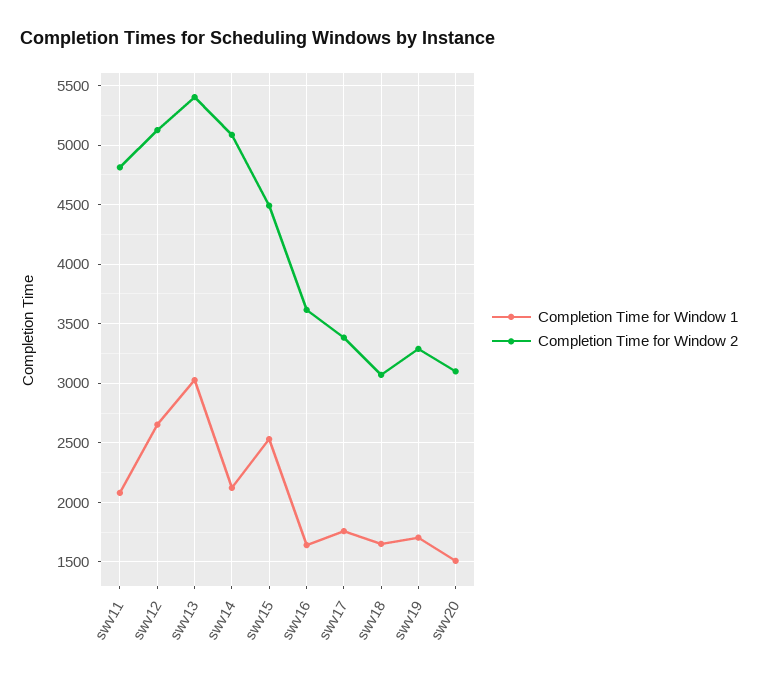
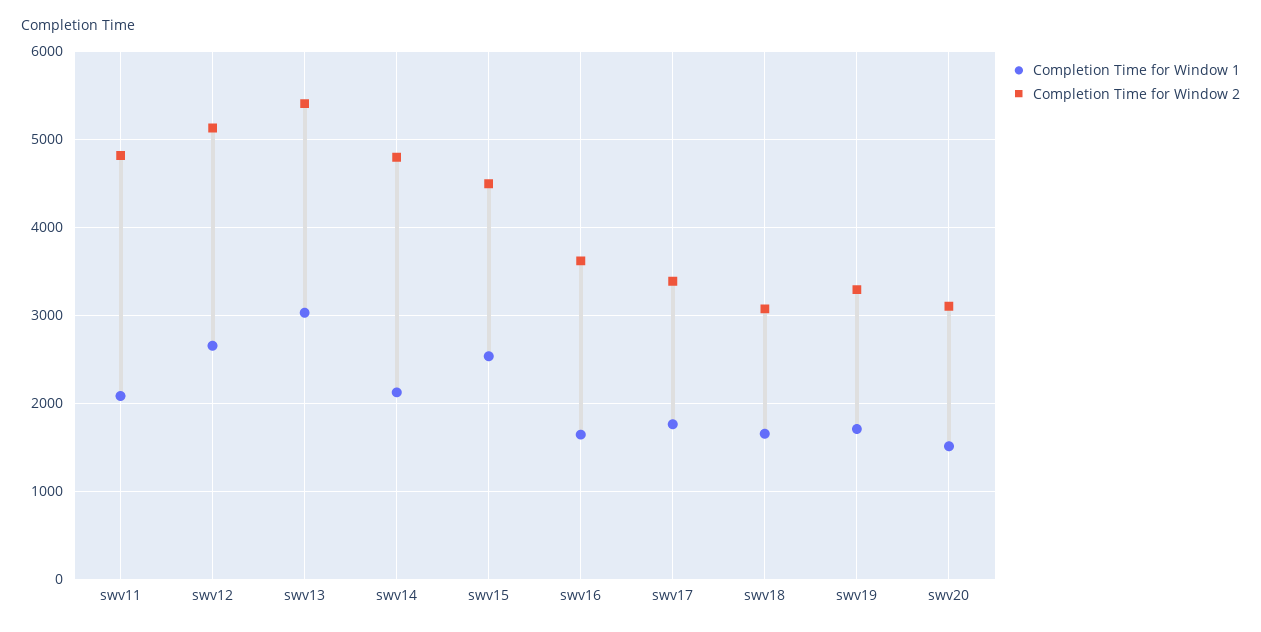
  {
    "Completion Time for Window 1": {
      "swv11": 2100,
      "swv12": 2700,
      "swv13": 3000,
      "swv14": 2100,
      "swv15": 2500,
      "swv16": 1600,
      "swv17": 1800,
      "swv18": 1700,
      "swv19": 1700,
      "swv20": 1500
    },
    "Completion Time for Window 2": {
      "swv11": 4800,
      "swv12": 5100,
      "swv13": 5400,
-     "swv14": 5100,
+     "swv14": 4800,
      "swv15": 4500,
      "swv16": 3600,
      "swv17": 3400,
      "swv18": 3100,
      "swv19": 3300,
      "swv20": 3100
    }
  }

